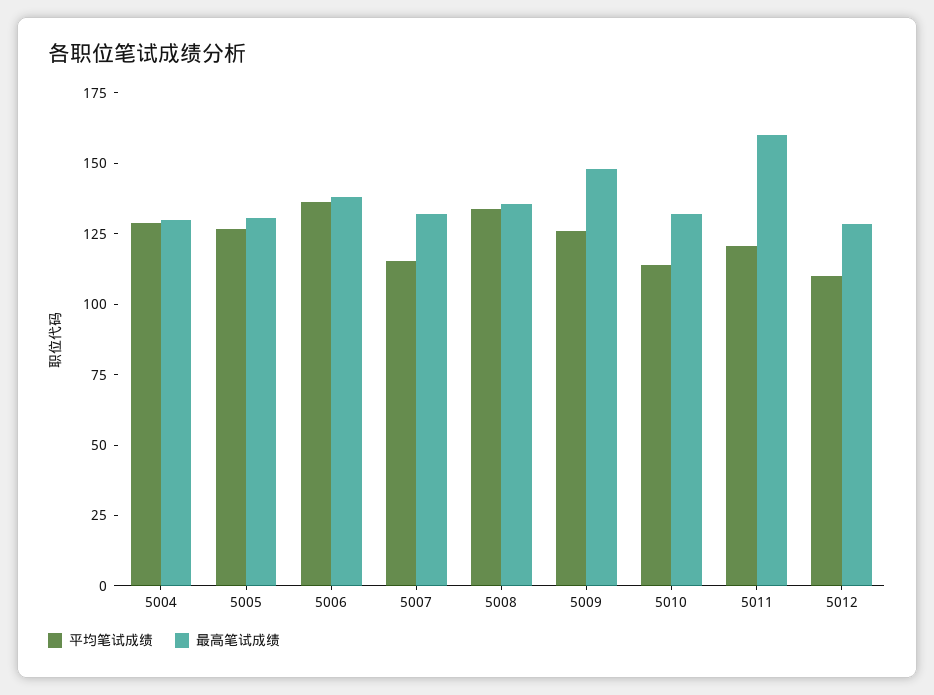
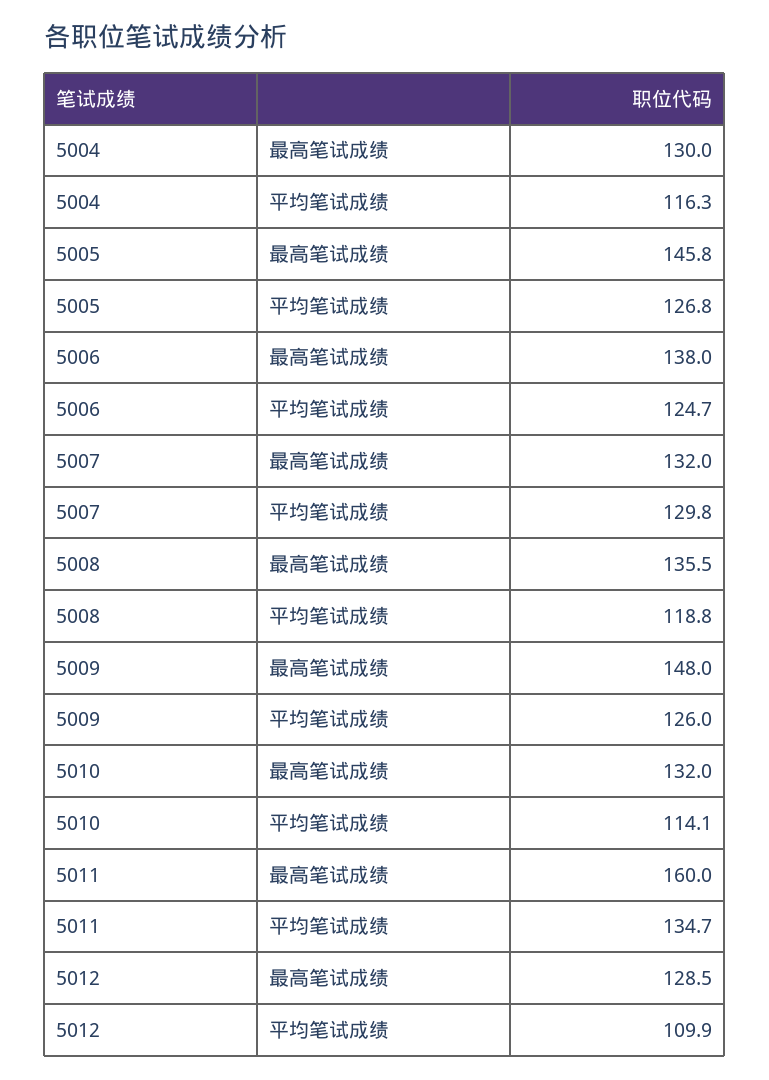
  {
    "平均笔试成绩": {
-     "5004": 130,
+     "5004": 116.3,
      "5005": 126.8,
-     "5006": 135,
+     "5006": 124.7,
-     "5007": 115,
+     "5007": 129.8,
-     "5008": 135,
+     "5008": 118.8,
      "5009": 126,
      "5010": 114.1,
-     "5011": 120,
+     "5011": 134.7,
      "5012": 109.9
    },
    "最高笔试成绩": {
      "5004": 130,
-     "5005": 130,
+     "5005": 145.8,
      "5006": 138,
      "5007": 132,
      "5008": 135.5,
      "5009": 148,
      "5010": 132,
      "5011": 160,
      "5012": 128.5
    }
  }

